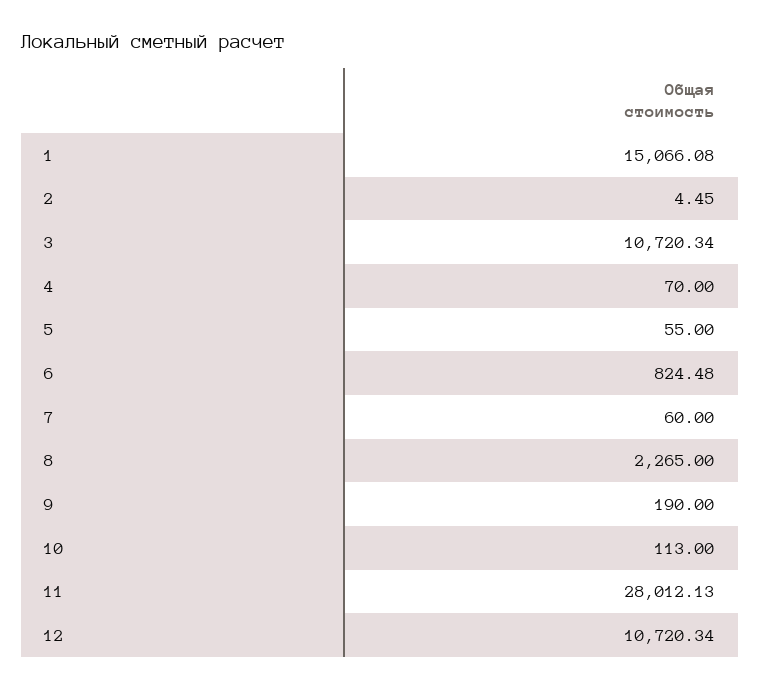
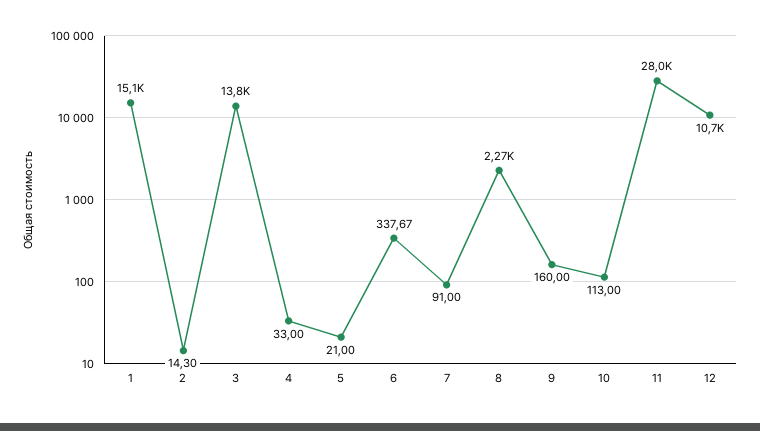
  {
    "1": 15066.08,
-   "2": 4.45,
+   "2": 14.3,
-   "3": 10720.34,
+   "3": 13800,
-   "4": 70,
+   "4": 33,
-   "5": 55,
+   "5": 21,
-   "6": 824.48,
+   "6": 337.67,
-   "7": 60,
+   "7": 91,
    "8": 2265,
-   "9": 190,
+   "9": 160,
    "10": 113,
    "11": 28012.13,
    "12": 10720.34
  }

